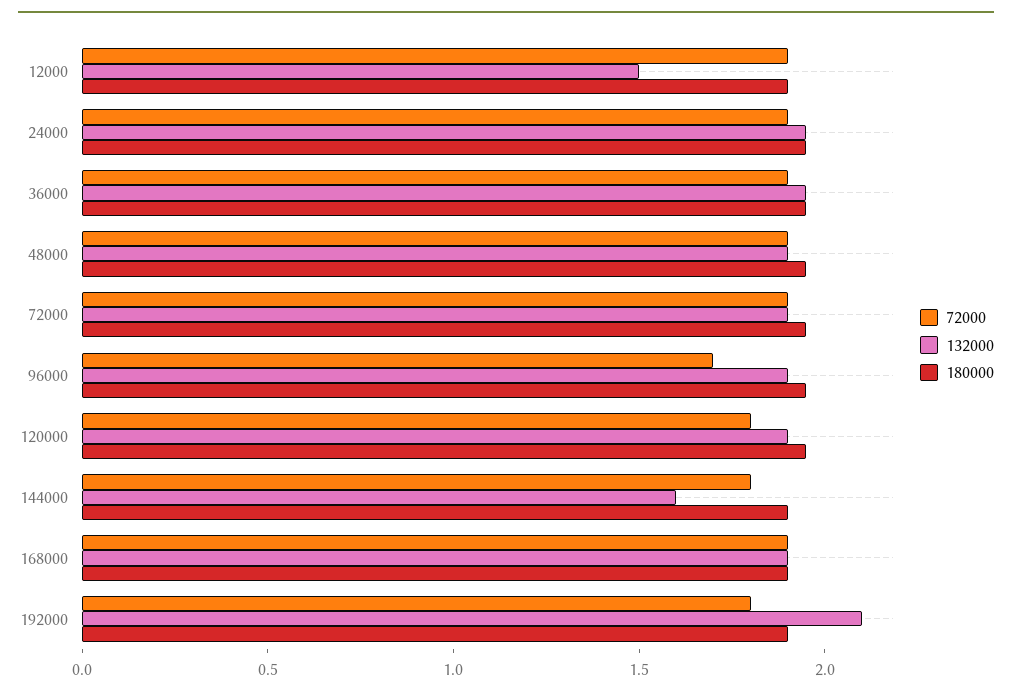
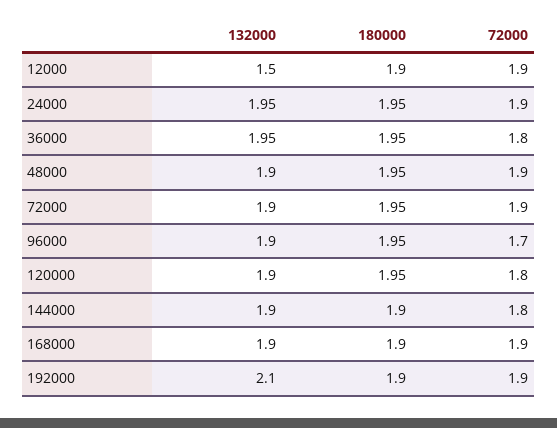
  {
    "72000": {
      "12000": 1.9,
      "24000": 1.9,
-     "36000": 1.9,
+     "36000": 1.8,
      "48000": 1.9,
      "72000": 1.9,
      "96000": 1.7,
      "120000": 1.8,
      "144000": 1.8,
      "168000": 1.9,
-     "192000": 1.8
+     "192000": 1.9
    },
    "132000": {
      "12000": 1.5,
      "24000": 1.95,
      "36000": 1.95,
      "48000": 1.9,
      "72000": 1.9,
      "96000": 1.9,
      "120000": 1.9,
-     "144000": 1.6,
+     "144000": 1.9,
      "168000": 1.9,
      "192000": 2.1
    },
    "180000": {
      "12000": 1.9,
      "24000": 1.95,
      "36000": 1.95,
      "48000": 1.95,
      "72000": 1.95,
      "96000": 1.95,
      "120000": 1.95,
      "144000": 1.9,
      "168000": 1.9,
      "192000": 1.9
    }
  }

